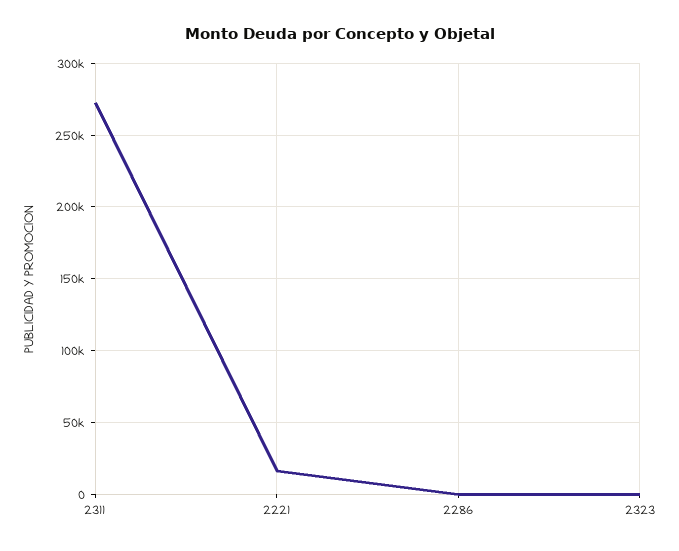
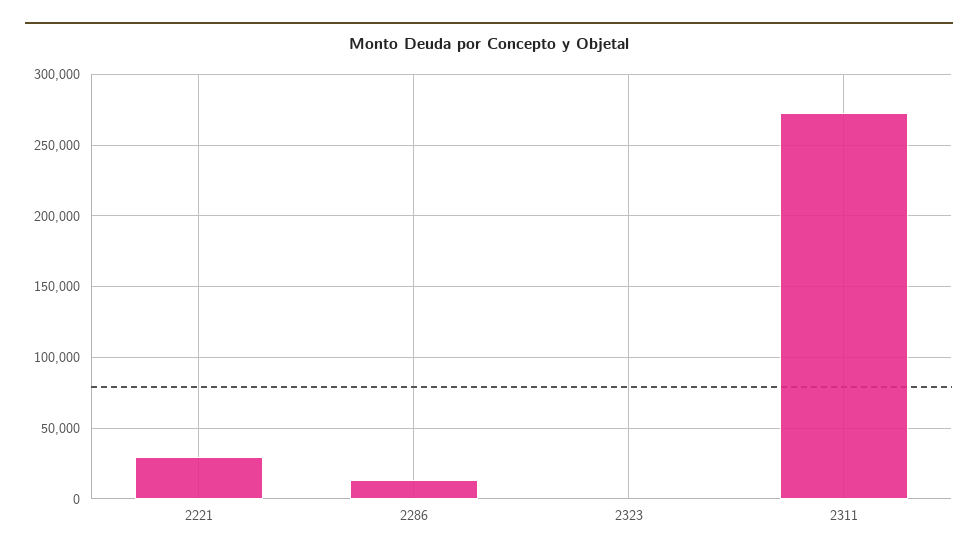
  {
    "2311": 275000,
-   "2221": 15000,
+   "2221": 30000,
-   "2286": 0,
+   "2286": 15000,
    "2323": 0
  }

